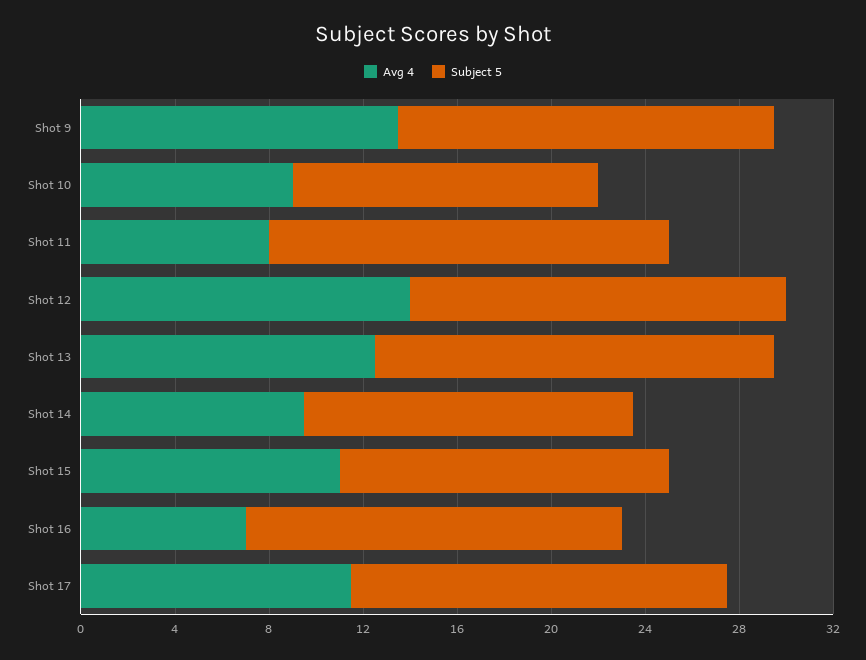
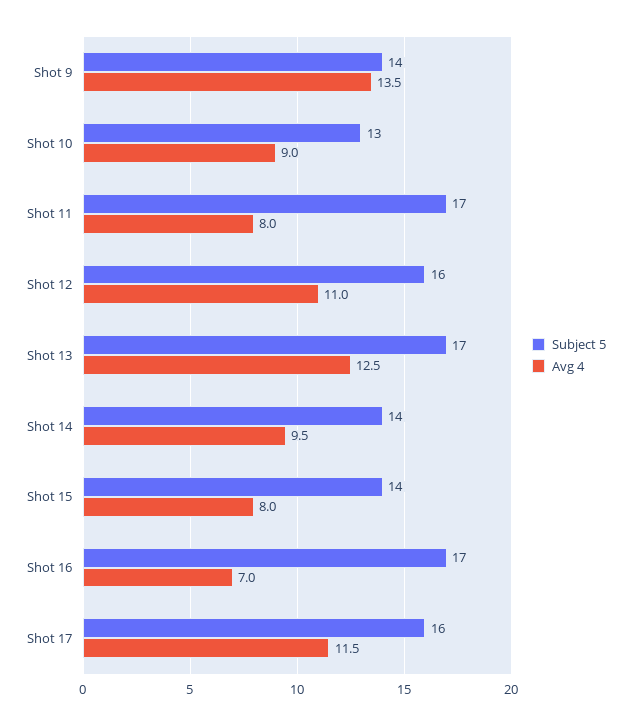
  {
    "Avg 4": {
      "Shot 9": 13.5,
      "Shot 10": 9,
      "Shot 11": 8,
-     "Shot 12": 14,
+     "Shot 12": 11,
      "Shot 13": 12.5,
      "Shot 14": 9.5,
-     "Shot 15": 11,
+     "Shot 15": 8,
      "Shot 16": 7,
      "Shot 17": 11.5
    },
    "Subject 5": {
-     "Shot 9": 16,
+     "Shot 9": 14,
      "Shot 10": 13,
      "Shot 11": 17,
      "Shot 12": 16,
      "Shot 13": 17,
      "Shot 14": 14,
      "Shot 15": 14,
-     "Shot 16": 16,
+     "Shot 16": 17,
      "Shot 17": 16
    }
  }

